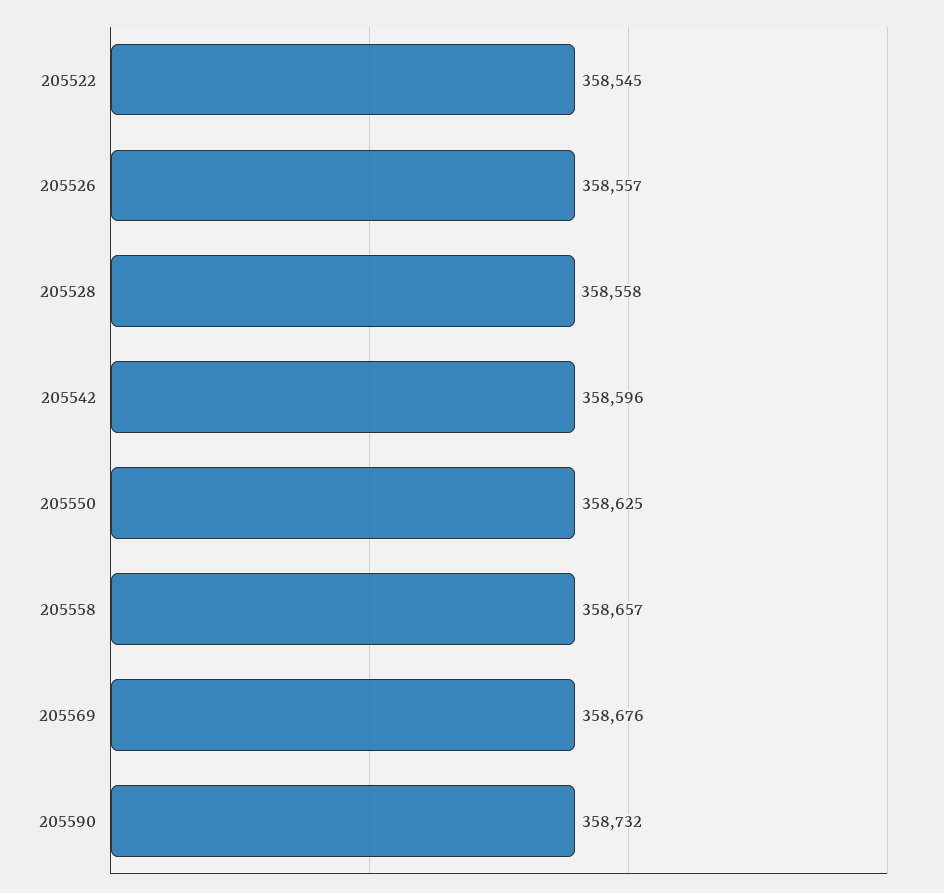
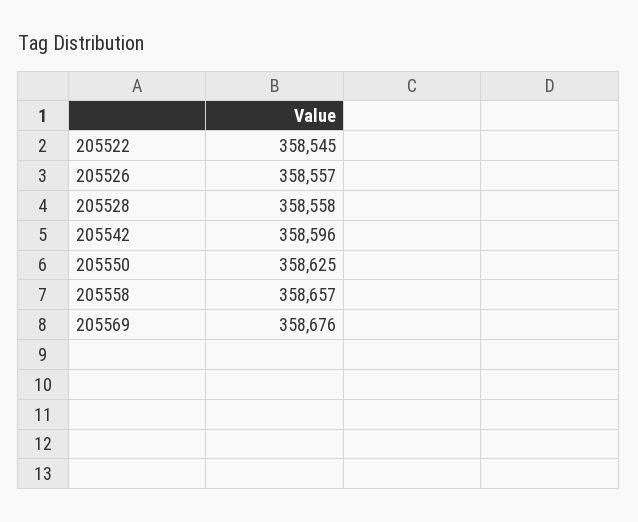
  {
    "205522": 358545,
    "205526": 358557,
    "205528": 358558,
    "205542": 358596,
    "205550": 358625,
    "205558": 358657,
-   "205569": 358676,
+   "205569": 358676
-   "205590": 358732
  }

